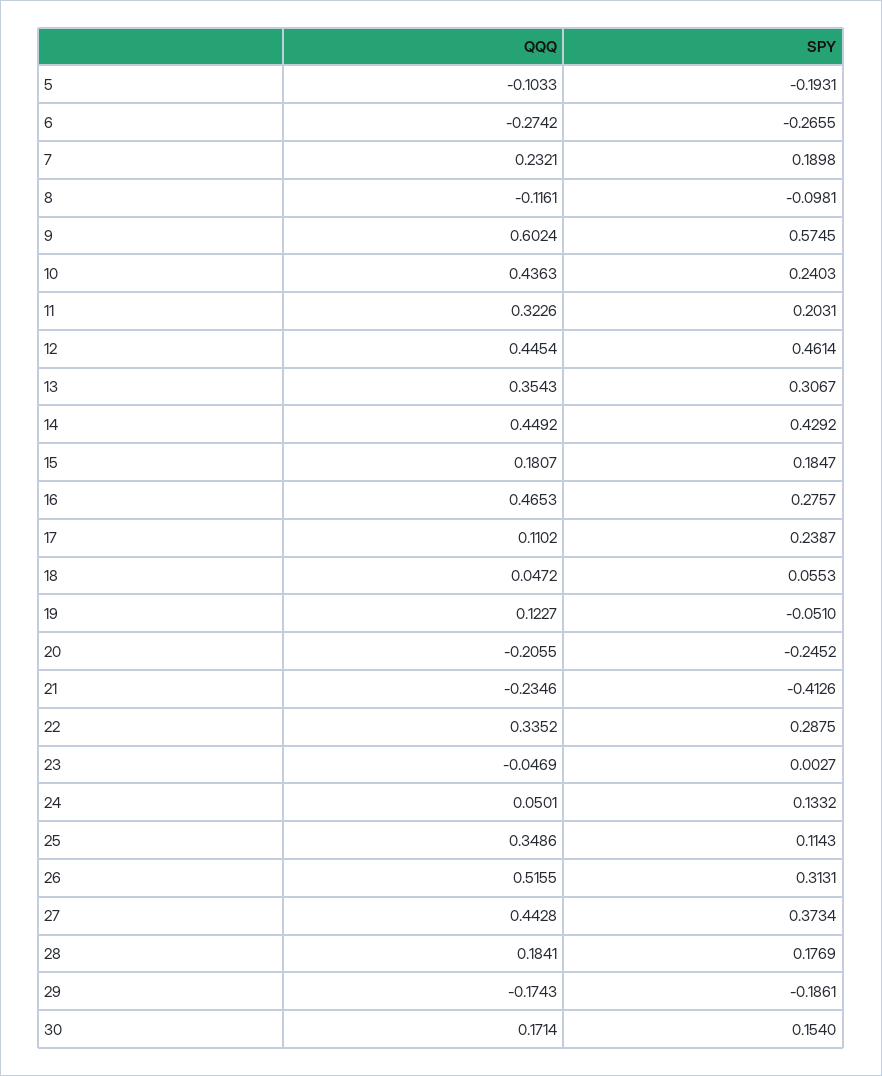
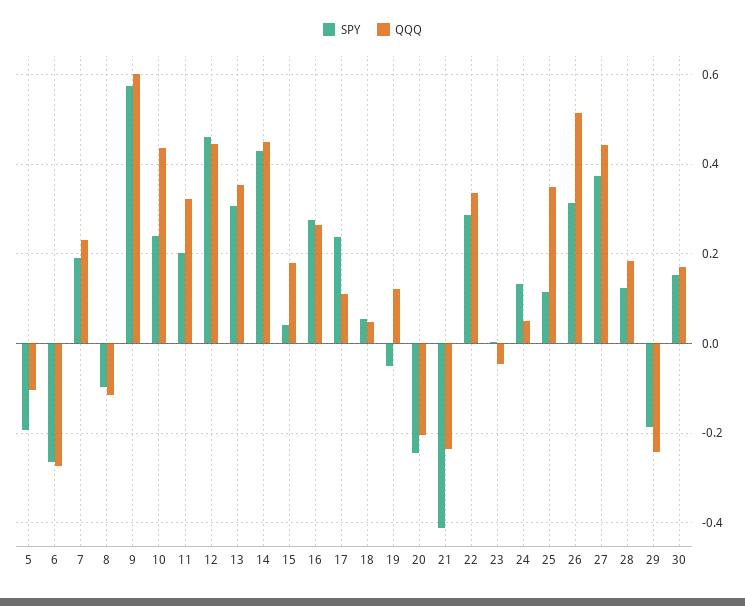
  {
    "QQQ": {
      "5": -0.1033,
      "6": -0.2742,
      "7": 0.2321,
      "8": -0.1161,
      "9": 0.6024,
      "10": 0.4363,
      "11": 0.3226,
      "12": 0.4454,
      "13": 0.3543,
      "14": 0.4492,
      "15": 0.1807,
-     "16": 0.4653,
+     "16": 0.26,
      "17": 0.1102,
      "18": 0.0472,
      "19": 0.1227,
      "20": -0.2055,
      "21": -0.2346,
      "22": 0.3352,
      "23": -0.0469,
      "24": 0.0501,
      "25": 0.3486,
      "26": 0.5155,
      "27": 0.4428,
      "28": 0.1841,
-     "29": -0.1743,
+     "29": -0.24,
      "30": 0.1714
    },
    "SPY": {
      "5": -0.1931,
      "6": -0.2655,
      "7": 0.1898,
      "8": -0.0981,
      "9": 0.5745,
      "10": 0.2403,
      "11": 0.2031,
      "12": 0.4614,
      "13": 0.3067,
      "14": 0.4292,
-     "15": 0.1847,
+     "15": 0.04,
      "16": 0.2757,
      "17": 0.2387,
      "18": 0.0553,
      "19": -0.051,
      "20": -0.2452,
      "21": -0.4126,
      "22": 0.2875,
      "23": 0.0027,
      "24": 0.1332,
      "25": 0.1143,
      "26": 0.3131,
      "27": 0.3734,
-     "28": 0.1769,
+     "28": 0.12,
      "29": -0.1861,
      "30": 0.154
    }
  }

